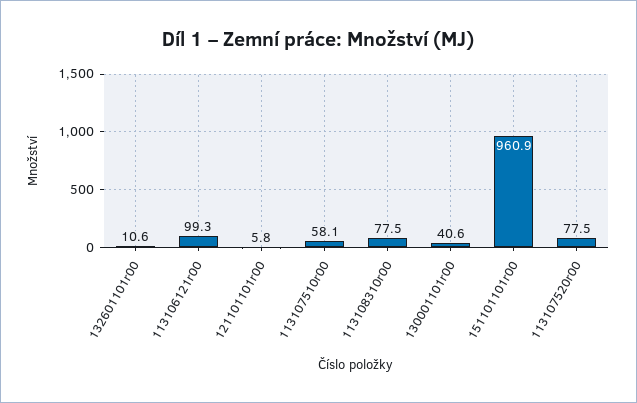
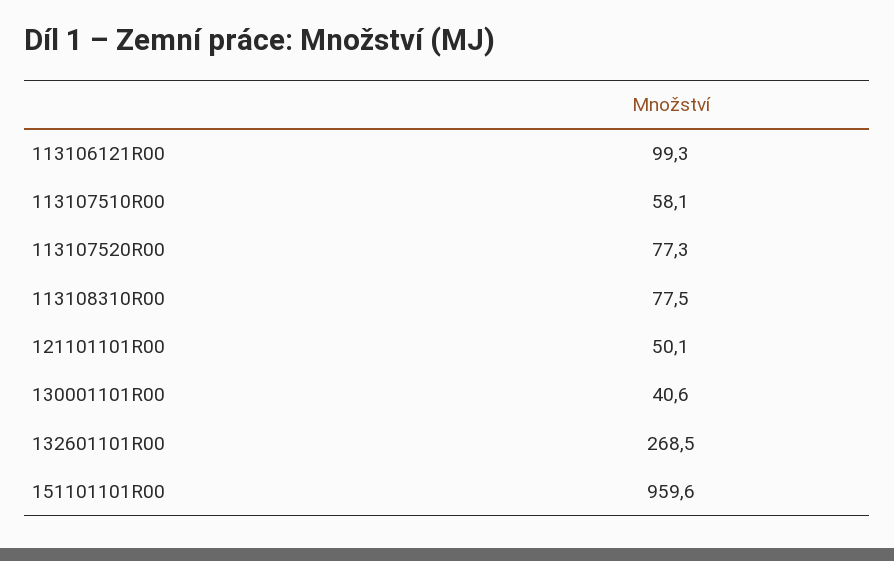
  {
-   "132601101r00": 10.6,
+   "132601101r00": 268.5,
    "113106121r00": 99.3,
-   "121101101r00": 5.8,
+   "121101101r00": 50.1,
    "113107510r00": 58.1,
    "113108310r00": 77.5,
    "130001101r00": 40.6,
-   "151101101r00": 960.9,
+   "151101101r00": 959.6,
-   "113107520r00": 77.5
+   "113107520r00": 77.3
  }

